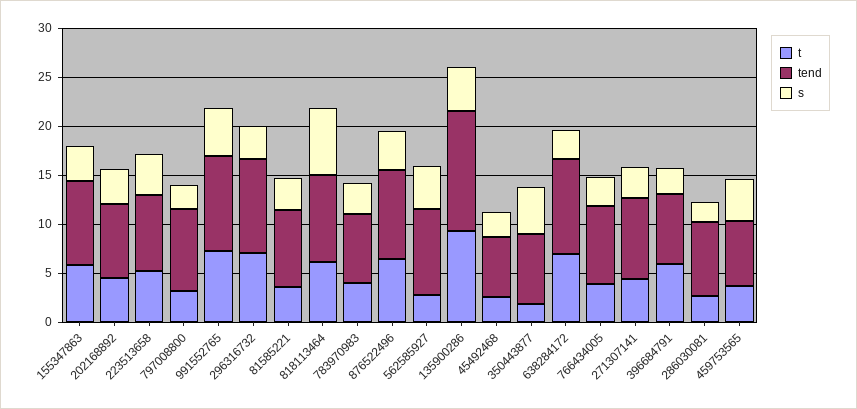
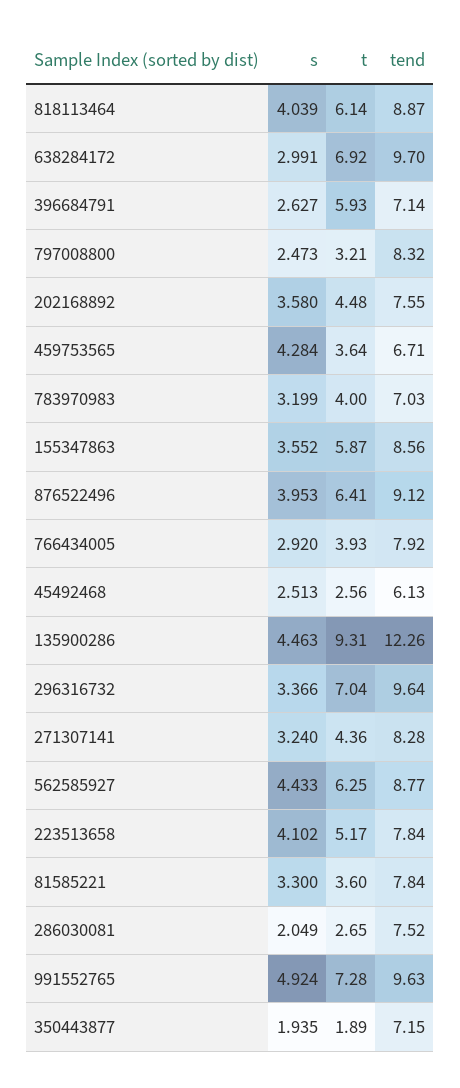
  {
    "t": {
      "155347863": 5.87,
      "202168892": 4.48,
      "223513658": 5.17,
      "797008800": 3.21,
      "991552765": 7.28,
      "296316732": 7.04,
      "81585221": 3.6,
      "818113464": 6.14,
      "783970983": 4,
      "876522496": 6.41,
-     "562585927": 3,
+     "562585927": 6.25,
      "135900286": 9.31,
      "45492468": 2.56,
      "350443877": 1.89,
      "638284172": 6.92,
      "766434005": 3.93,
      "271307141": 4.36,
      "396684791": 5.93,
      "286030081": 2.65,
      "459753565": 3.64
    },
    "tend": {
      "155347863": 8.56,
      "202168892": 7.55,
      "223513658": 7.84,
      "797008800": 8.32,
      "991552765": 9.63,
      "296316732": 9.64,
      "81585221": 7.84,
      "818113464": 8.87,
      "783970983": 7.03,
      "876522496": 9.12,
      "562585927": 8.77,
      "135900286": 12.26,
      "45492468": 6.13,
      "350443877": 7.15,
      "638284172": 9.7,
      "766434005": 7.92,
      "271307141": 8.28,
      "396684791": 7.14,
      "286030081": 7.52,
      "459753565": 6.71
    },
    "s": {
      "155347863": 3.552,
      "202168892": 3.58,
      "223513658": 4.102,
      "797008800": 2.473,
      "991552765": 4.924,
      "296316732": 3.366,
      "81585221": 3.3,
-     "818113464": 7,
+     "818113464": 4.039,
      "783970983": 3.199,
      "876522496": 3.953,
      "562585927": 4.433,
      "135900286": 4.463,
      "45492468": 2.513,
-     "350443877": 5,
+     "350443877": 1.935,
      "638284172": 2.991,
      "766434005": 2.92,
      "271307141": 3.24,
      "396684791": 2.627,
      "286030081": 2.049,
      "459753565": 4.284
    }
  }

